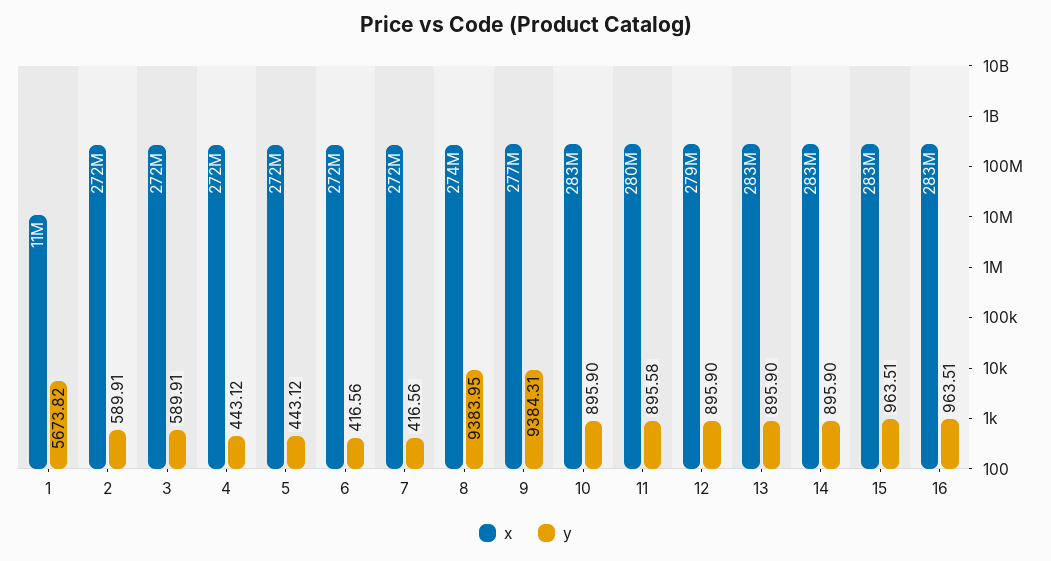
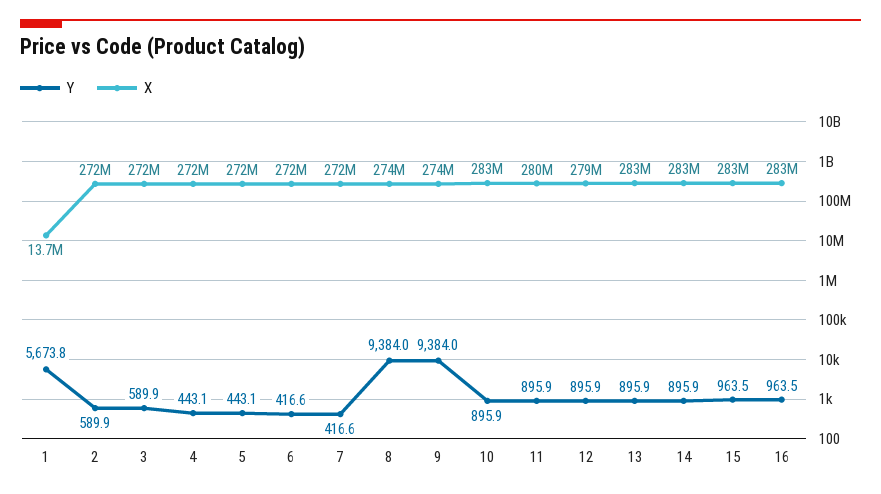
  {
    "x": {
-     "1": 11000000,
+     "1": 13700000,
      "2": 272000000,
      "3": 272000000,
      "4": 272000000,
      "5": 272000000,
      "6": 272000000,
      "7": 272000000,
      "8": 274000000,
-     "9": 277000000,
+     "9": 274000000,
      "10": 283000000,
      "11": 280000000,
      "12": 279000000,
      "13": 283000000,
      "14": 283000000,
      "15": 283000000,
      "16": 283000000
    },
    "y": {
      "1": 5673.82,
      "2": 589.91,
      "3": 589.91,
      "4": 443.12,
      "5": 443.12,
      "6": 416.56,
      "7": 416.56,
      "8": 9383.95,
-     "9": 9384.31,
+     "9": 9384,
      "10": 895.9,
-     "11": 895.58,
+     "11": 895.9,
      "12": 895.9,
      "13": 895.9,
      "14": 895.9,
      "15": 963.51,
      "16": 963.51
    }
  }

